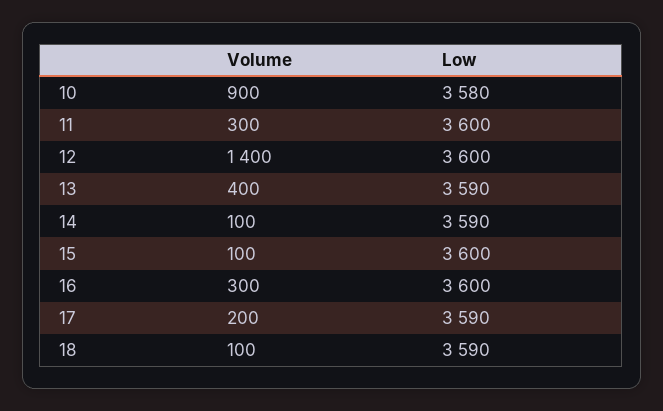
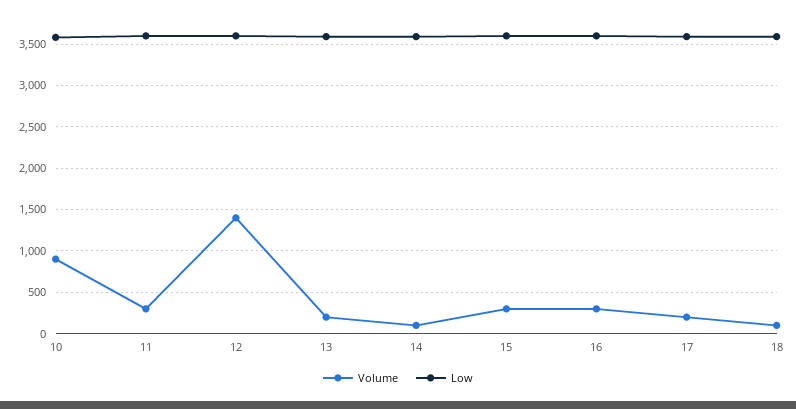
  {
    "Volume": {
      "10": 900,
      "11": 300,
      "12": 1400,
-     "13": 400,
+     "13": 200,
      "14": 100,
-     "15": 100,
+     "15": 300,
      "16": 300,
      "17": 200,
      "18": 100
    },
    "Low": {
      "10": 3580,
      "11": 3600,
      "12": 3600,
      "13": 3590,
      "14": 3590,
      "15": 3600,
      "16": 3600,
      "17": 3590,
      "18": 3590
    }
  }

